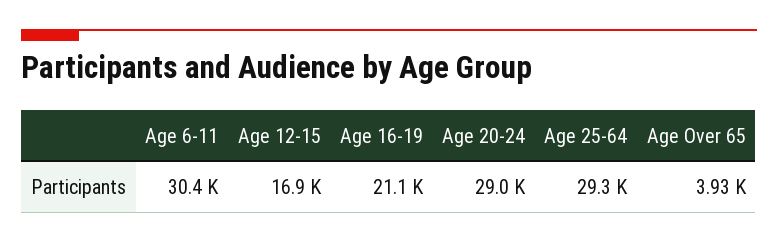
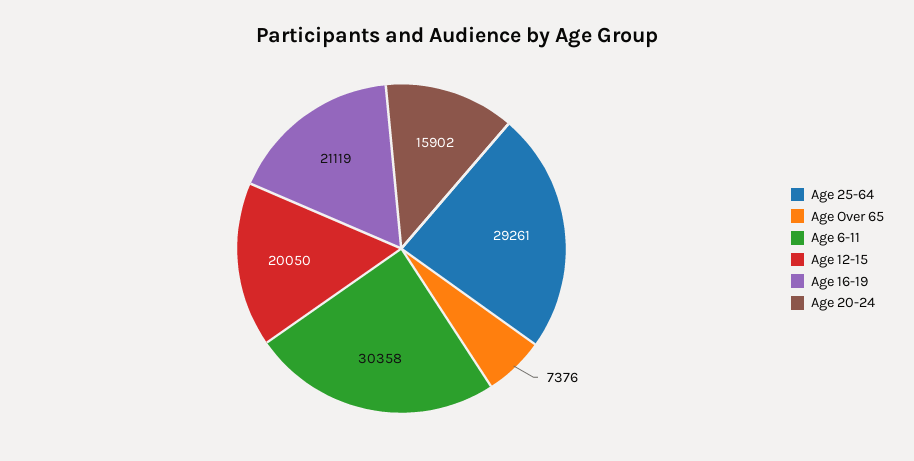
  {
    "Age 6-11": 30358,
-   "Age 12-15": 16900,
+   "Age 12-15": 20050,
    "Age 16-19": 21119,
-   "Age 20-24": 29000,
+   "Age 20-24": 15902,
    "Age 25-64": 29261,
-   "Age Over 65": 3930
+   "Age Over 65": 7376
  }

